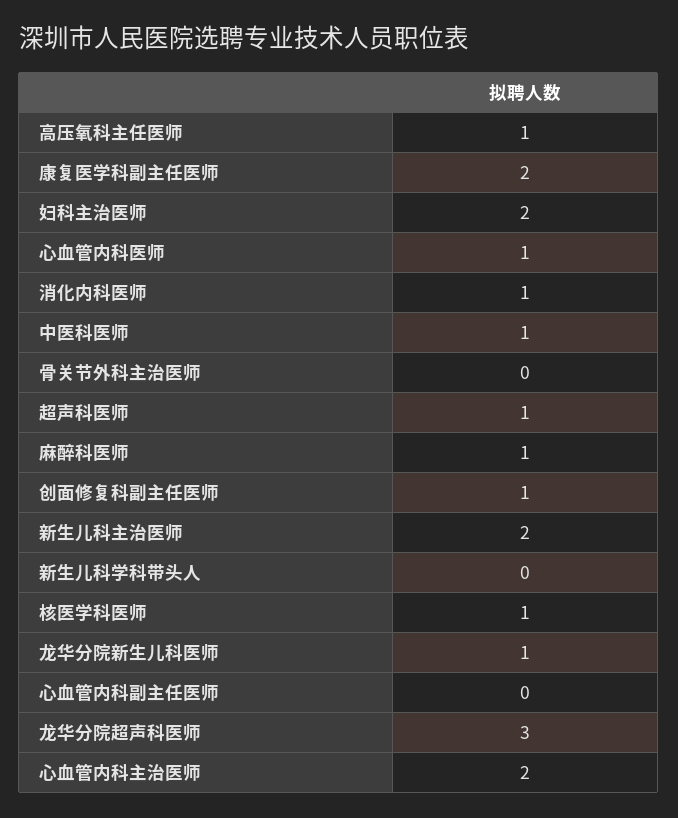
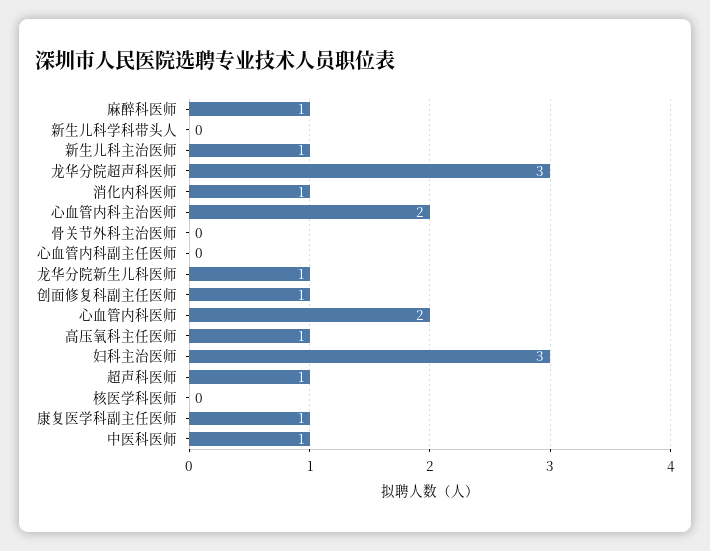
  {
    "高压氧科主任医师": 1,
-   "康复医学科副主任医师": 2,
+   "康复医学科副主任医师": 1,
-   "妇科主治医师": 2,
+   "妇科主治医师": 3,
-   "心血管内科医师": 1,
+   "心血管内科医师": 2,
    "消化内科医师": 1,
    "中医科医师": 1,
    "骨关节外科主治医师": 0,
    "超声科医师": 1,
    "麻醉科医师": 1,
    "创面修复科副主任医师": 1,
-   "新生儿科主治医师": 2,
+   "新生儿科主治医师": 1,
    "新生儿科学科带头人": 0,
-   "核医学科医师": 1,
+   "核医学科医师": 0,
    "龙华分院新生儿科医师": 1,
    "心血管内科副主任医师": 0,
    "龙华分院超声科医师": 3,
    "心血管内科主治医师": 2
  }

